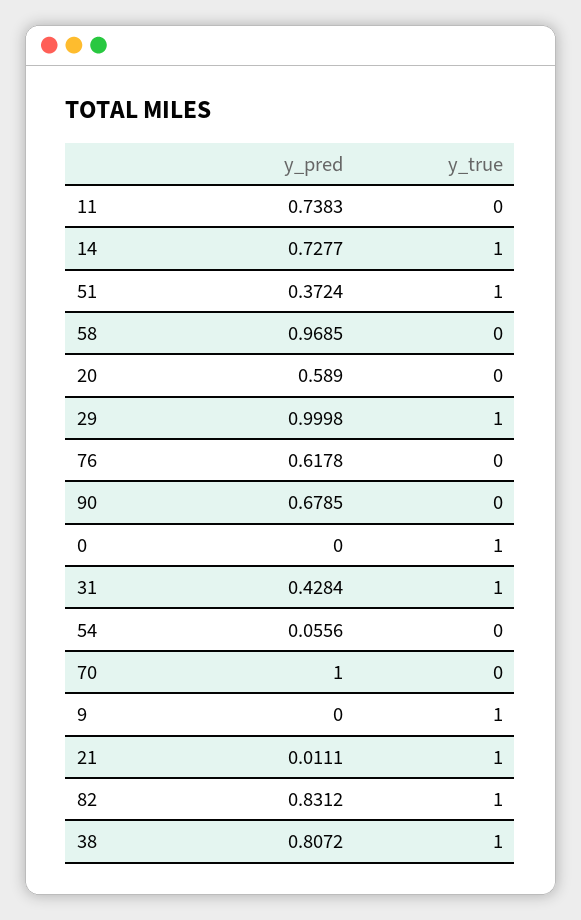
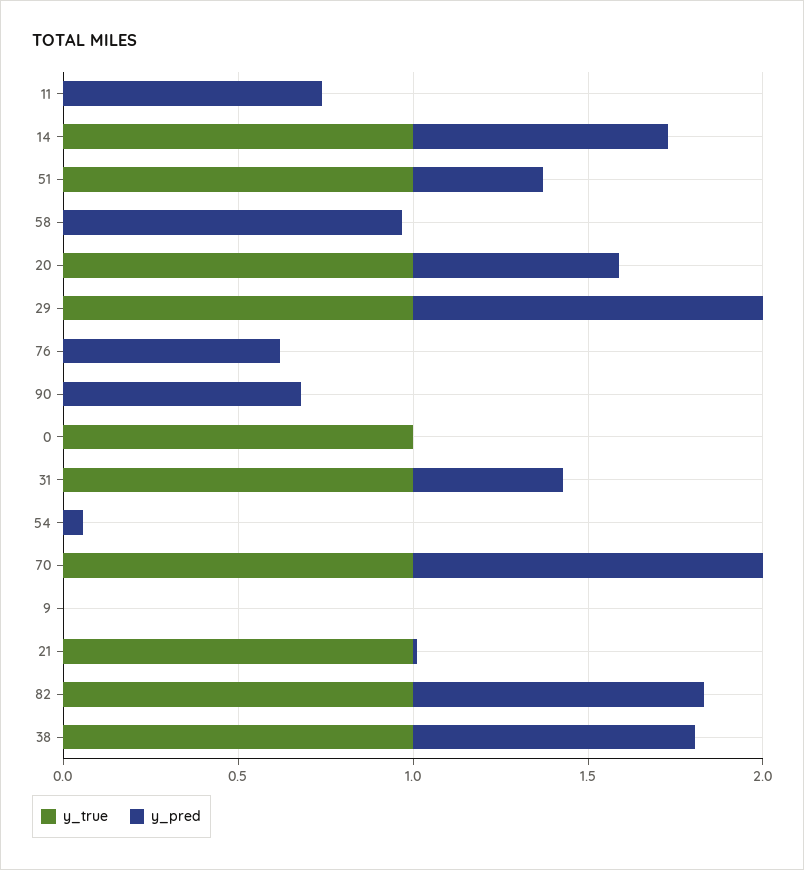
  {
    "y_pred": {
      "11": 0.7383,
      "14": 0.7277,
      "51": 0.3724,
      "58": 0.9685,
      "20": 0.589,
      "29": 0.9998,
      "76": 0.6178,
      "90": 0.6785,
      "0": 0,
      "31": 0.4284,
      "54": 0.0556,
      "70": 1,
      "9": 0,
      "21": 0.0111,
      "82": 0.8312,
      "38": 0.8072
    },
    "y_true": {
      "11": 0,
      "14": 1,
      "51": 1,
      "58": 0,
-     "20": 0,
+     "20": 1,
      "29": 1,
      "76": 0,
      "90": 0,
      "0": 1,
      "31": 1,
      "54": 0,
-     "70": 0,
+     "70": 1,
-     "9": 1,
+     "9": 0,
      "21": 1,
      "82": 1,
      "38": 1
    }
  }

